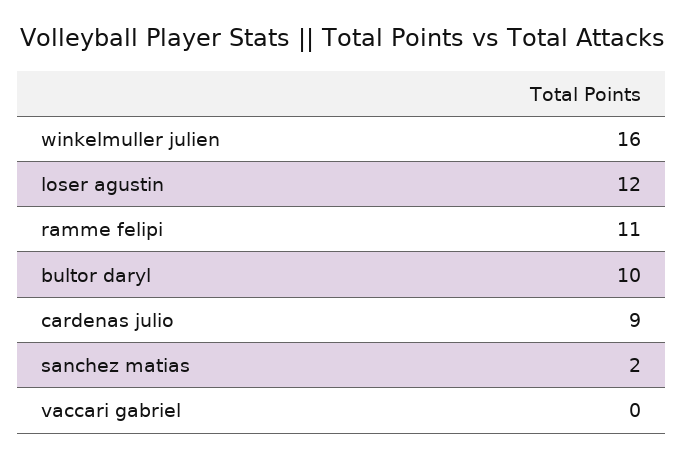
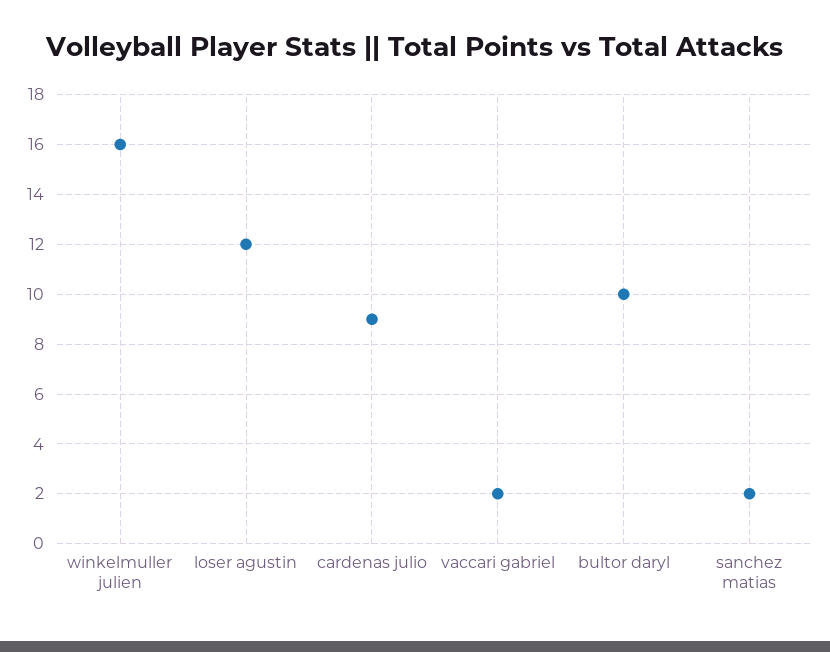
  {
    "winkelmuller julien": 16,
    "loser agustin": 12,
-   "ramme felipi": 11,
    "bultor daryl": 10,
    "cardenas julio": 9,
    "sanchez matias": 2,
-   "vaccari gabriel": 0
+   "vaccari gabriel": 2
  }

